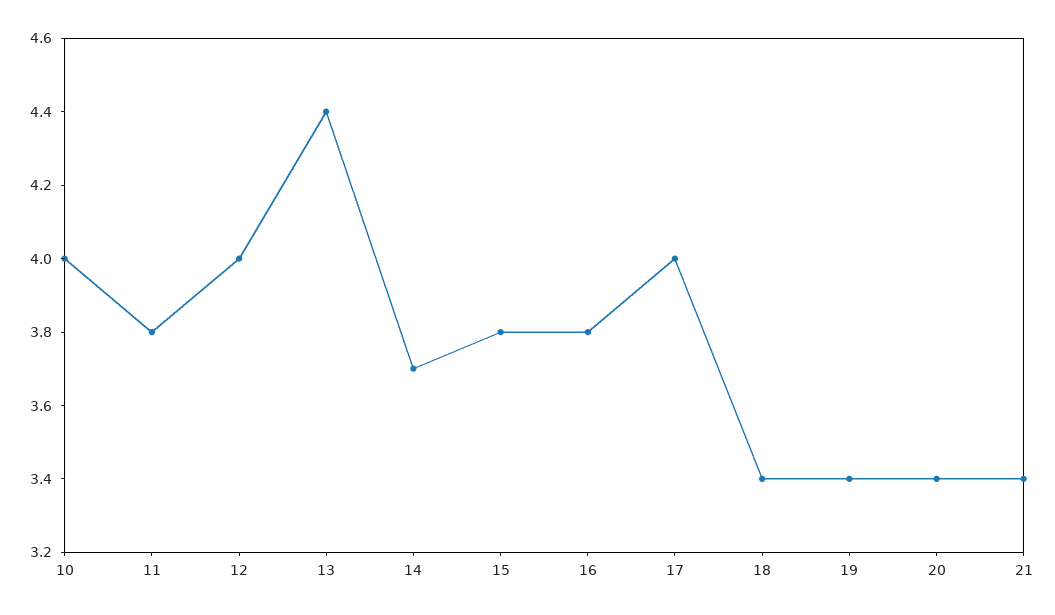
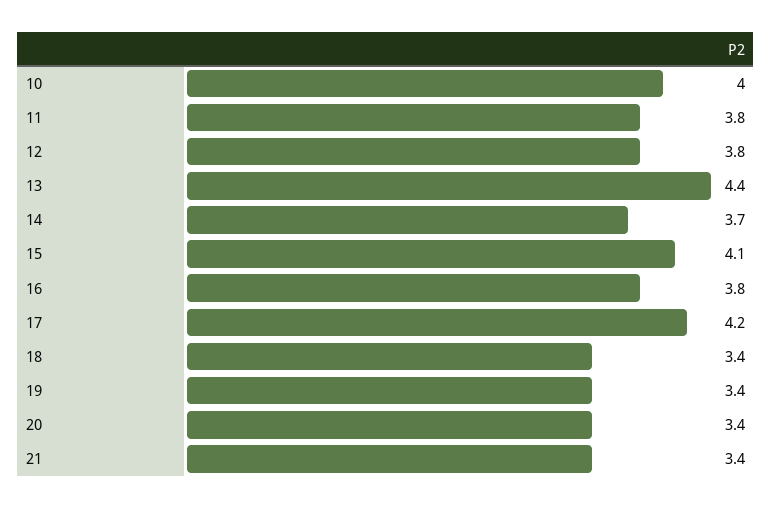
  {
    "10": 4,
    "11": 3.8,
-   "12": 4,
+   "12": 3.8,
    "13": 4.4,
    "14": 3.7,
-   "15": 3.8,
+   "15": 4.1,
    "16": 3.8,
-   "17": 4,
+   "17": 4.2,
    "18": 3.4,
    "19": 3.4,
    "20": 3.4,
    "21": 3.4
  }

